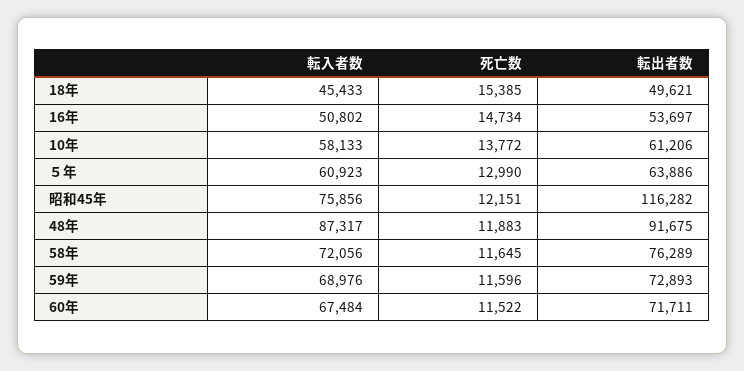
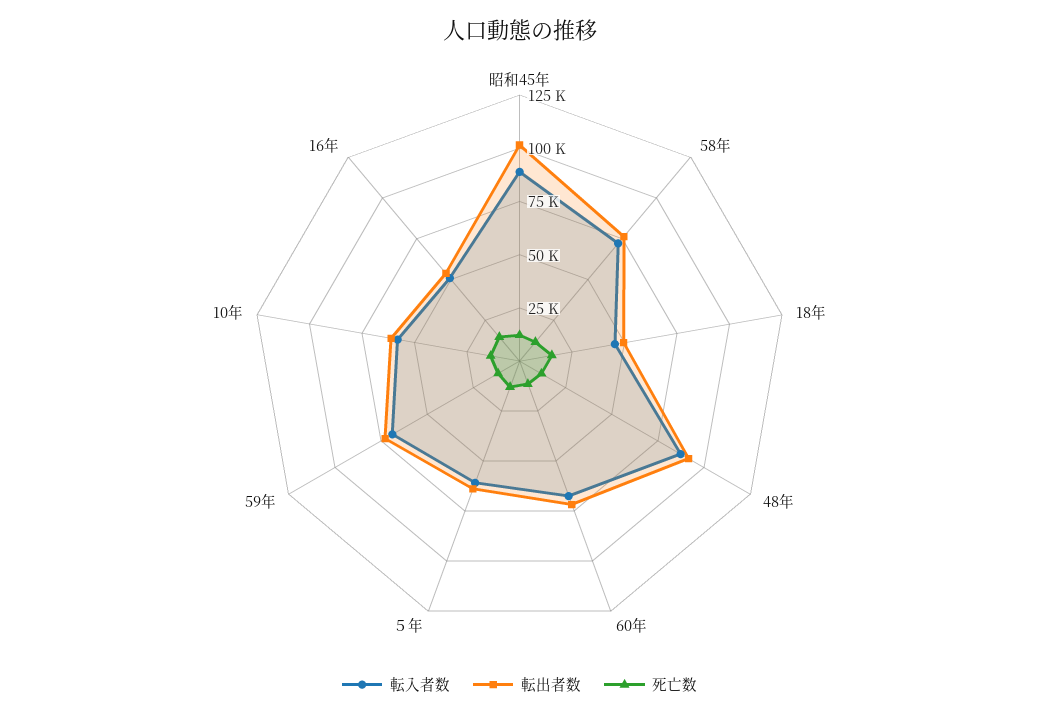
  {
    "転入者数": {
      "18年": 45433,
      "16年": 50802,
      "10年": 58133,
      "５年": 60923,
-     "昭和45年": 75856,
+     "昭和45年": 90000,
      "48年": 87317,
      "58年": 72056,
      "59年": 68976,
      "60年": 67484
    },
    "死亡数": {
      "18年": 15385,
      "16年": 14734,
      "10年": 13772,
      "５年": 12990,
      "昭和45年": 12151,
      "48年": 11883,
      "58年": 11645,
      "59年": 11596,
      "60年": 11522
    },
    "転出者数": {
      "18年": 49621,
      "16年": 53697,
      "10年": 61206,
      "５年": 63886,
-     "昭和45年": 116282,
+     "昭和45年": 100000,
      "48年": 91675,
      "58年": 76289,
      "59年": 72893,
      "60年": 71711
    }
  }

